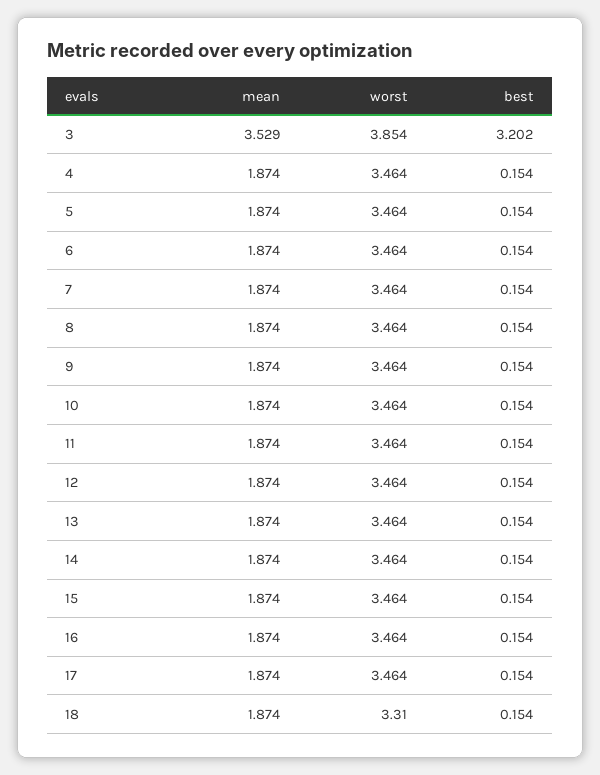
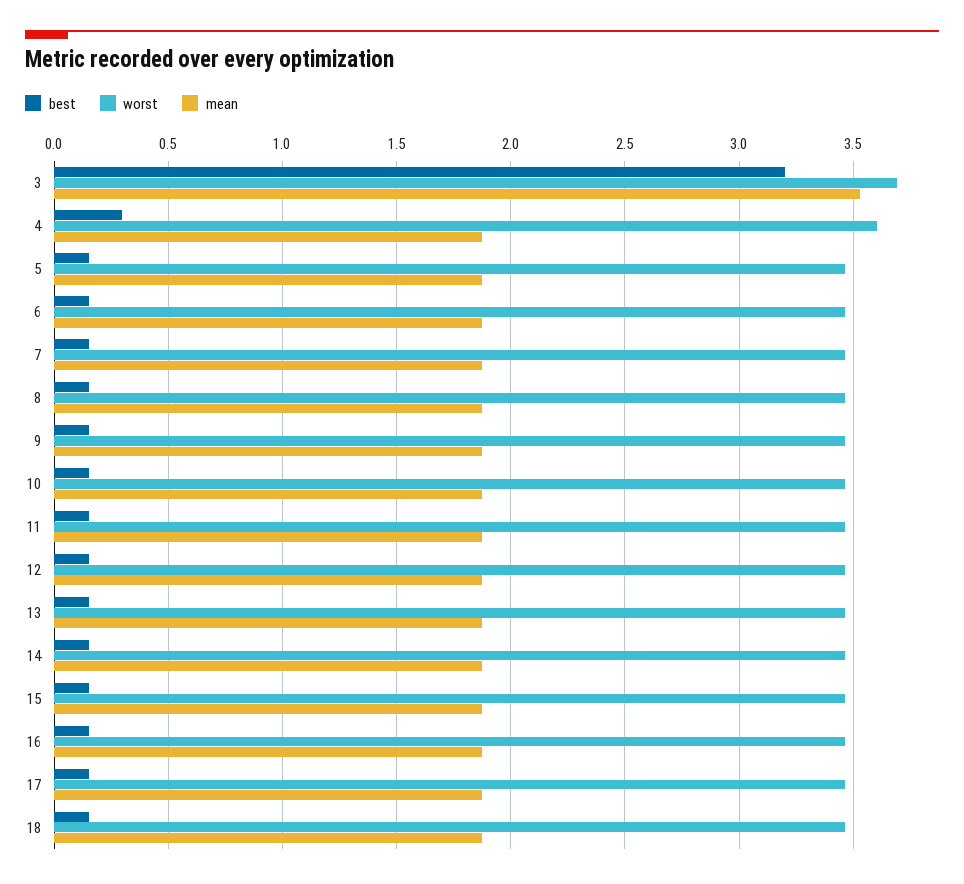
  {
    "mean": {
      "3": 3.529,
      "4": 1.874,
      "5": 1.874,
      "6": 1.874,
      "7": 1.874,
      "8": 1.874,
      "9": 1.874,
      "10": 1.874,
      "11": 1.874,
      "12": 1.874,
      "13": 1.874,
      "14": 1.874,
      "15": 1.874,
      "16": 1.874,
      "17": 1.874,
      "18": 1.874
    },
    "worst": {
-     "3": 3.854,
+     "3": 3.7,
-     "4": 3.464,
+     "4": 3.6,
      "5": 3.464,
      "6": 3.464,
      "7": 3.464,
      "8": 3.464,
      "9": 3.464,
      "10": 3.464,
      "11": 3.464,
      "12": 3.464,
      "13": 3.464,
      "14": 3.464,
      "15": 3.464,
      "16": 3.464,
      "17": 3.464,
-     "18": 3.31
+     "18": 3.45
    },
    "best": {
      "3": 3.202,
-     "4": 0.154,
+     "4": 0.3,
      "5": 0.154,
      "6": 0.154,
      "7": 0.154,
      "8": 0.154,
      "9": 0.154,
      "10": 0.154,
      "11": 0.154,
      "12": 0.154,
      "13": 0.154,
      "14": 0.154,
      "15": 0.154,
      "16": 0.154,
      "17": 0.154,
      "18": 0.154
    }
  }

